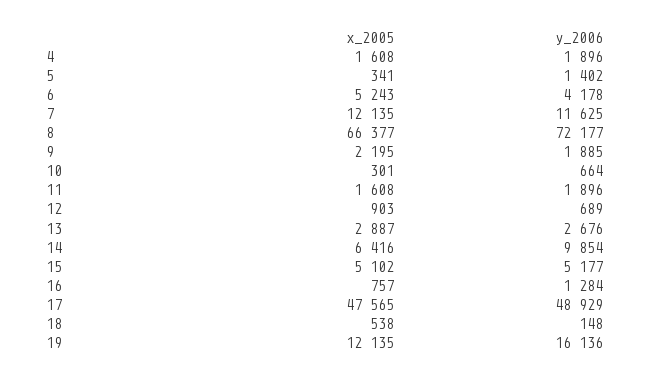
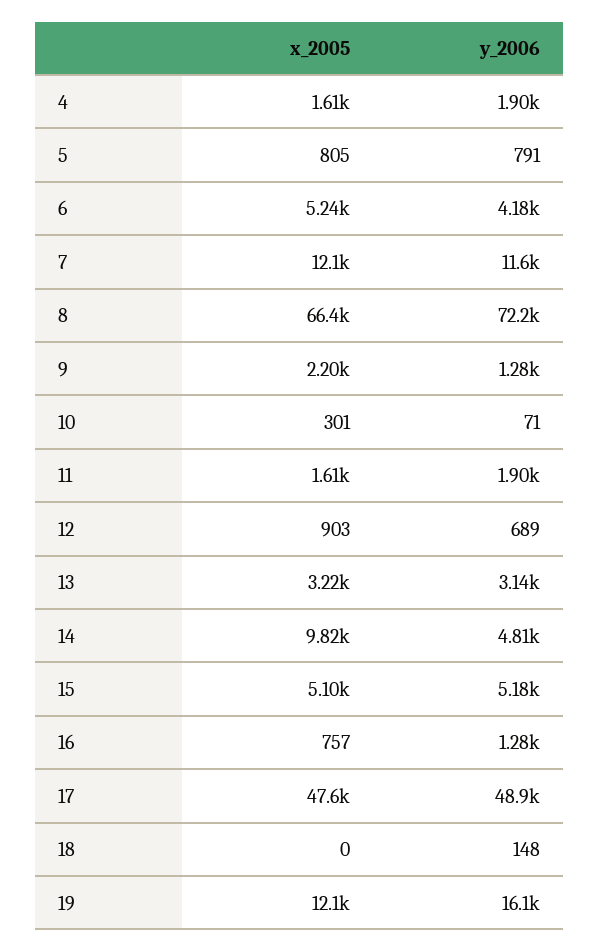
  {
    "x_2005": {
      "4": 1608,
-     "5": 341,
+     "5": 805,
      "6": 5243,
      "7": 12135,
      "8": 66377,
      "9": 2195,
      "10": 301,
      "11": 1608,
      "12": 903,
-     "13": 2887,
+     "13": 3220,
-     "14": 6416,
+     "14": 9820,
      "15": 5102,
      "16": 757,
      "17": 47565,
-     "18": 538,
+     "18": 0,
      "19": 12135
    },
    "y_2006": {
      "4": 1896,
-     "5": 1402,
+     "5": 791,
      "6": 4178,
      "7": 11625,
      "8": 72177,
-     "9": 1885,
+     "9": 1280,
-     "10": 664,
+     "10": 71,
      "11": 1896,
      "12": 689,
-     "13": 2676,
+     "13": 3140,
-     "14": 9854,
+     "14": 4810,
      "15": 5177,
      "16": 1284,
      "17": 48929,
      "18": 148,
      "19": 16136
    }
  }

